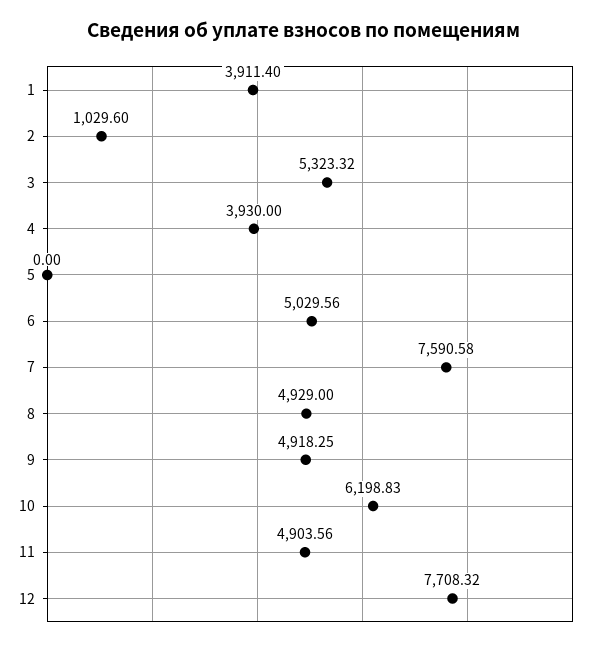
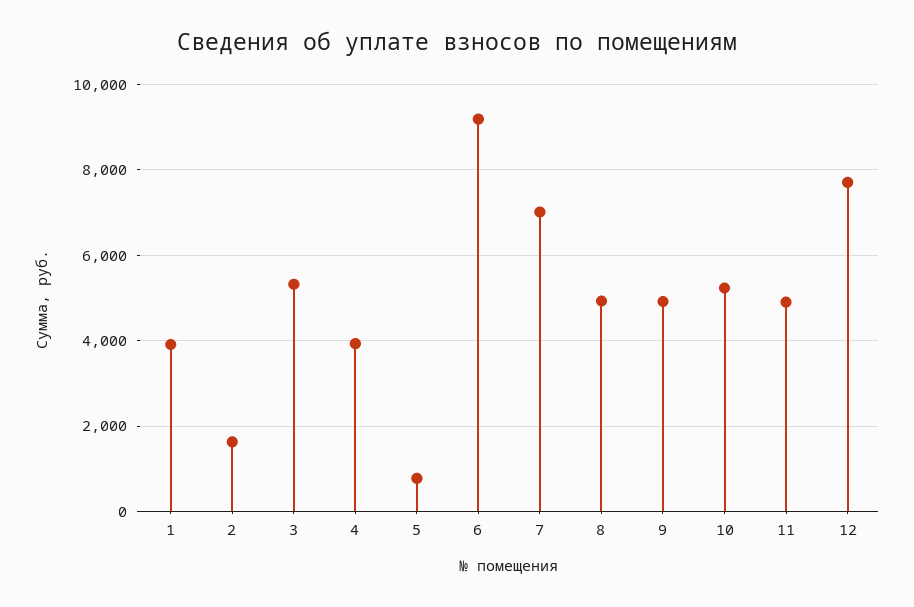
  {
    "1": 3911.4,
-   "2": 1029.6,
+   "2": 1600,
    "3": 5323.32,
    "4": 3930,
-   "5": 0,
+   "5": 800,
-   "6": 5029.56,
+   "6": 9200,
-   "7": 7590.58,
+   "7": 7000,
    "8": 4929,
    "9": 4918.25,
-   "10": 6198.83,
+   "10": 5200,
    "11": 4903.56,
    "12": 7708.32
  }

